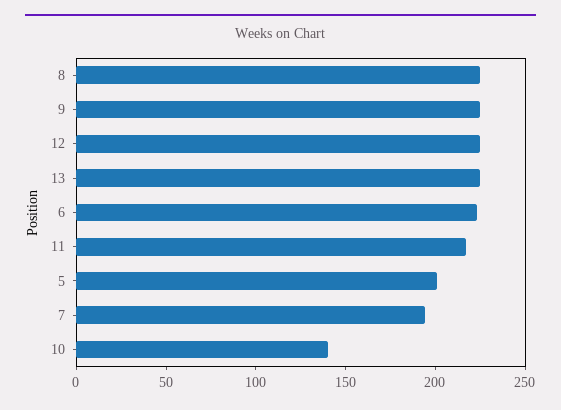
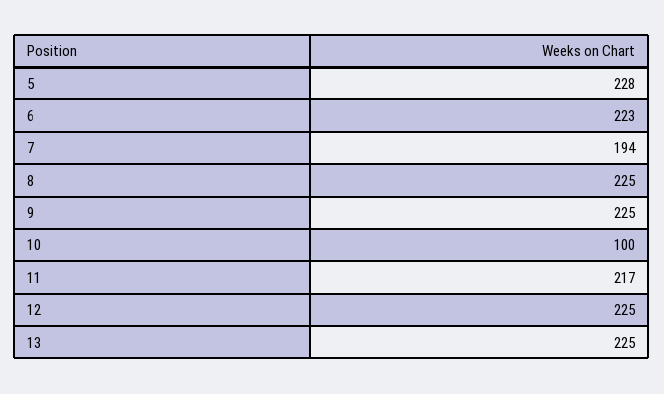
  {
    "8": 225,
    "9": 225,
    "12": 225,
    "13": 225,
    "6": 223,
    "11": 217,
-   "5": 200,
+   "5": 228,
    "7": 194,
-   "10": 140
+   "10": 100
  }

